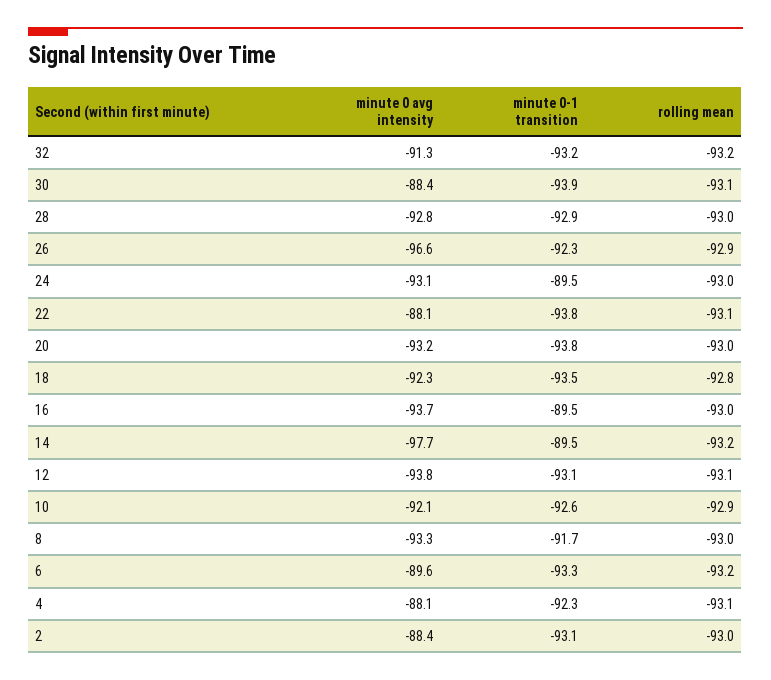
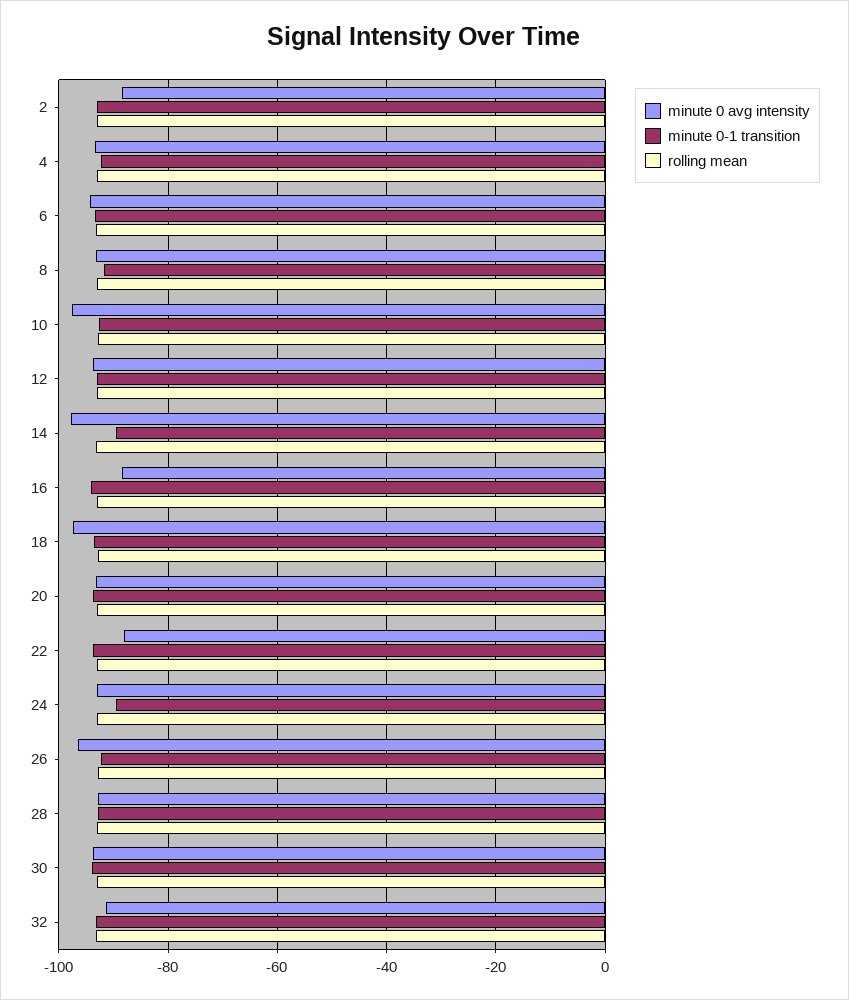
  {
    "minute 0 avg intensity": {
      "32": -91.3,
-     "30": -88.4,
+     "30": -94,
      "28": -92.8,
      "26": -96.6,
      "24": -93.1,
      "22": -88.1,
      "20": -93.2,
-     "18": -92.3,
+     "18": -98,
-     "16": -93.7,
+     "16": -88,
      "14": -97.7,
      "12": -93.8,
-     "10": -92.1,
+     "10": -98,
      "8": -93.3,
-     "6": -89.6,
+     "6": -94,
-     "4": -88.1,
+     "4": -94,
      "2": -88.4
    },
    "minute 0-1 transition": {
      "32": -93.2,
      "30": -93.9,
      "28": -92.9,
      "26": -92.3,
      "24": -89.5,
      "22": -93.8,
      "20": -93.8,
      "18": -93.5,
-     "16": -89.5,
+     "16": -94,
      "14": -89.5,
      "12": -93.1,
      "10": -92.6,
      "8": -91.7,
      "6": -93.3,
      "4": -92.3,
      "2": -93.1
    },
    "rolling mean": {
      "32": -93.2,
      "30": -93.1,
      "28": -93,
      "26": -92.9,
      "24": -93,
      "22": -93.1,
      "20": -93,
      "18": -92.8,
      "16": -93,
      "14": -93.2,
      "12": -93.1,
      "10": -92.9,
      "8": -93,
      "6": -93.2,
      "4": -93.1,
      "2": -93
    }
  }

